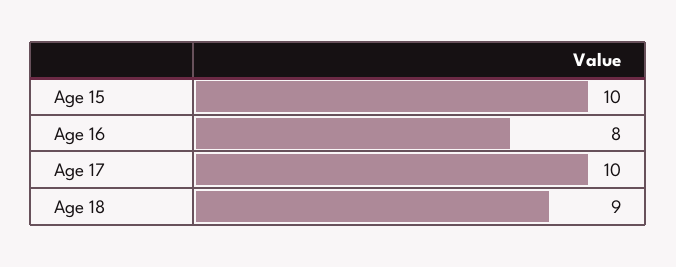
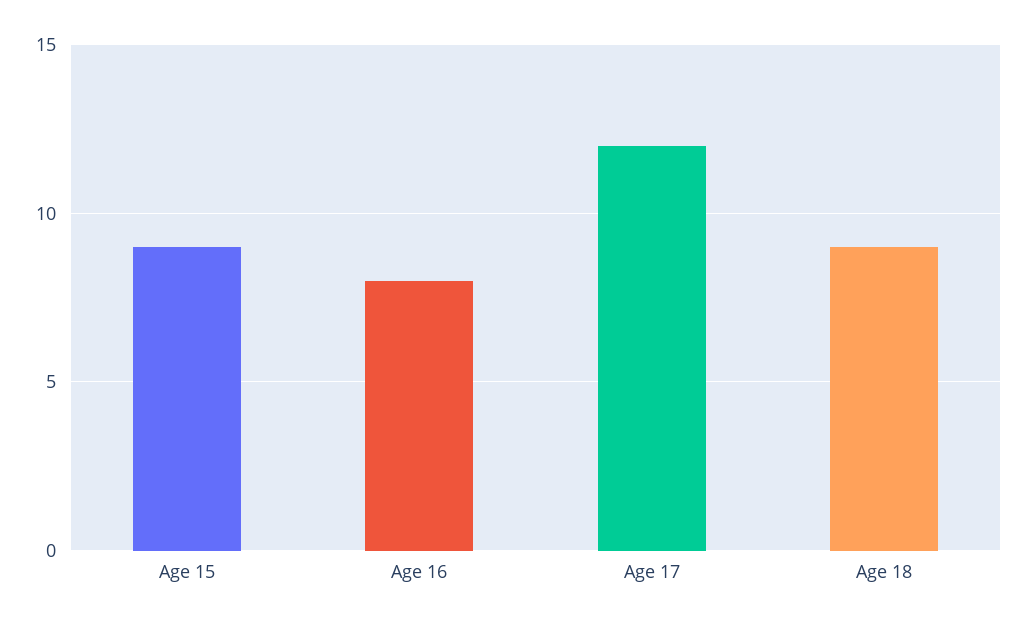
  {
-   "Age 15": 10,
+   "Age 15": 9,
    "Age 16": 8,
-   "Age 17": 10,
+   "Age 17": 12,
    "Age 18": 9
  }

